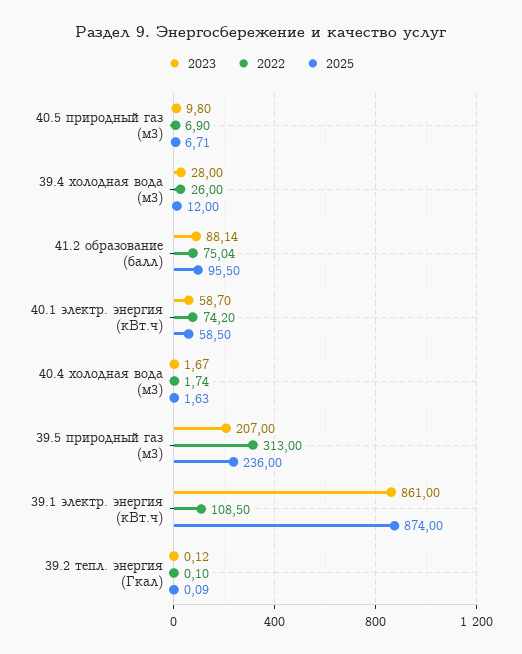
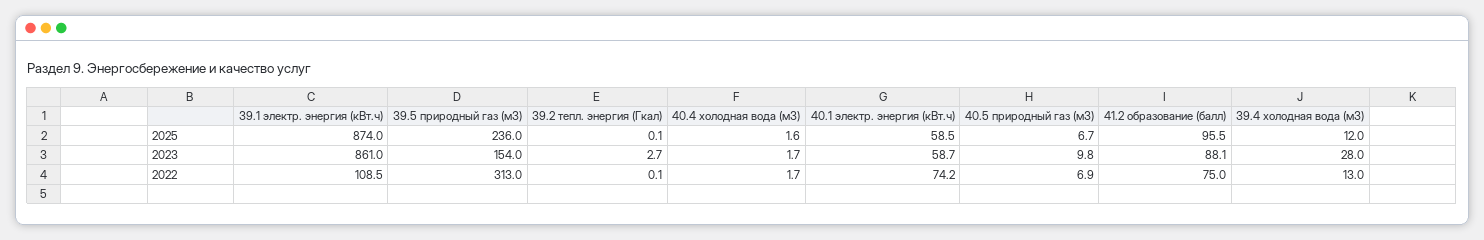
  {
    "2023": {
      "40.5 природный газ (м3)": 9.8,
      "39.4 холодная вода (м3)": 28,
      "41.2 образование (балл)": 88.14,
      "40.1 электр. энергия (кВт.ч)": 58.7,
      "40.4 холодная вода (м3)": 1.67,
-     "39.5 природный газ (м3)": 207,
+     "39.5 природный газ (м3)": 154,
      "39.1 электр. энергия (кВт.ч)": 861,
-     "39.2 тепл. энергия (Гкал)": 0.12
+     "39.2 тепл. энергия (Гкал)": 2.7
    },
    "2022": {
      "40.5 природный газ (м3)": 6.9,
-     "39.4 холодная вода (м3)": 26,
+     "39.4 холодная вода (м3)": 13,
      "41.2 образование (балл)": 75.04,
      "40.1 электр. энергия (кВт.ч)": 74.2,
      "40.4 холодная вода (м3)": 1.74,
      "39.5 природный газ (м3)": 313,
      "39.1 электр. энергия (кВт.ч)": 108.5,
      "39.2 тепл. энергия (Гкал)": 0.1
    },
    "2025": {
      "40.5 природный газ (м3)": 6.71,
      "39.4 холодная вода (м3)": 12,
      "41.2 образование (балл)": 95.5,
      "40.1 электр. энергия (кВт.ч)": 58.5,
      "40.4 холодная вода (м3)": 1.63,
      "39.5 природный газ (м3)": 236,
      "39.1 электр. энергия (кВт.ч)": 874,
      "39.2 тепл. энергия (Гкал)": 0.09
    }
  }

